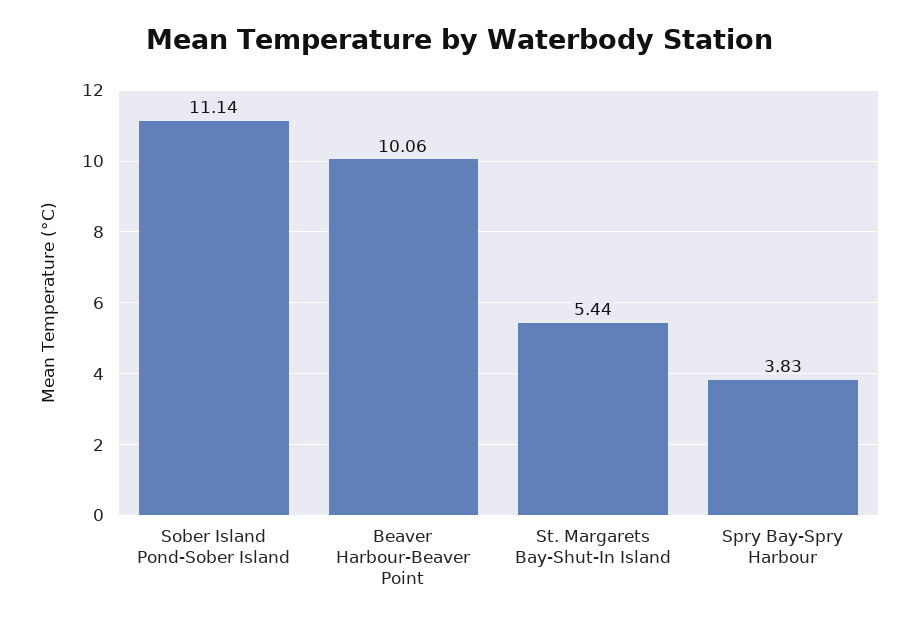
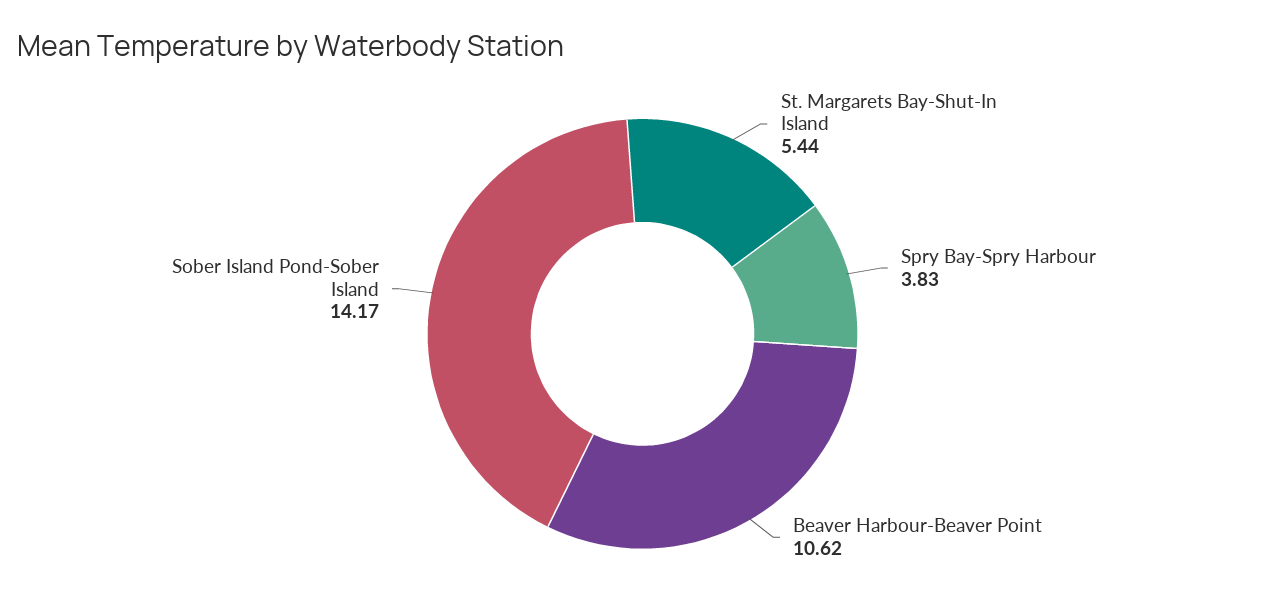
  {
-   "Sober Island Pond-Sober Island": 11.14,
+   "Sober Island Pond-Sober Island": 14.17,
-   "Beaver Harbour-Beaver Point": 10.06,
+   "Beaver Harbour-Beaver Point": 10.62,
    "St. Margarets Bay-Shut-In Island": 5.44,
    "Spry Bay-Spry Harbour": 3.83
  }

